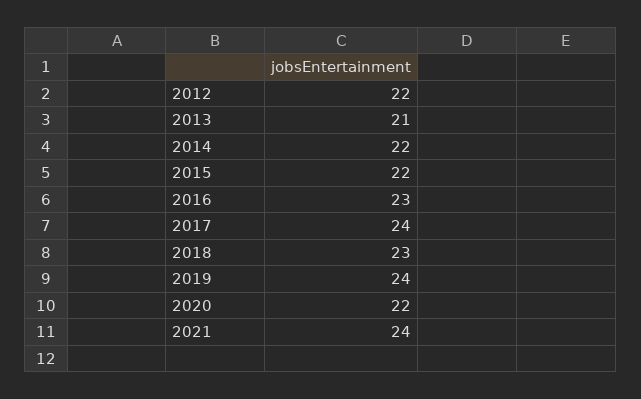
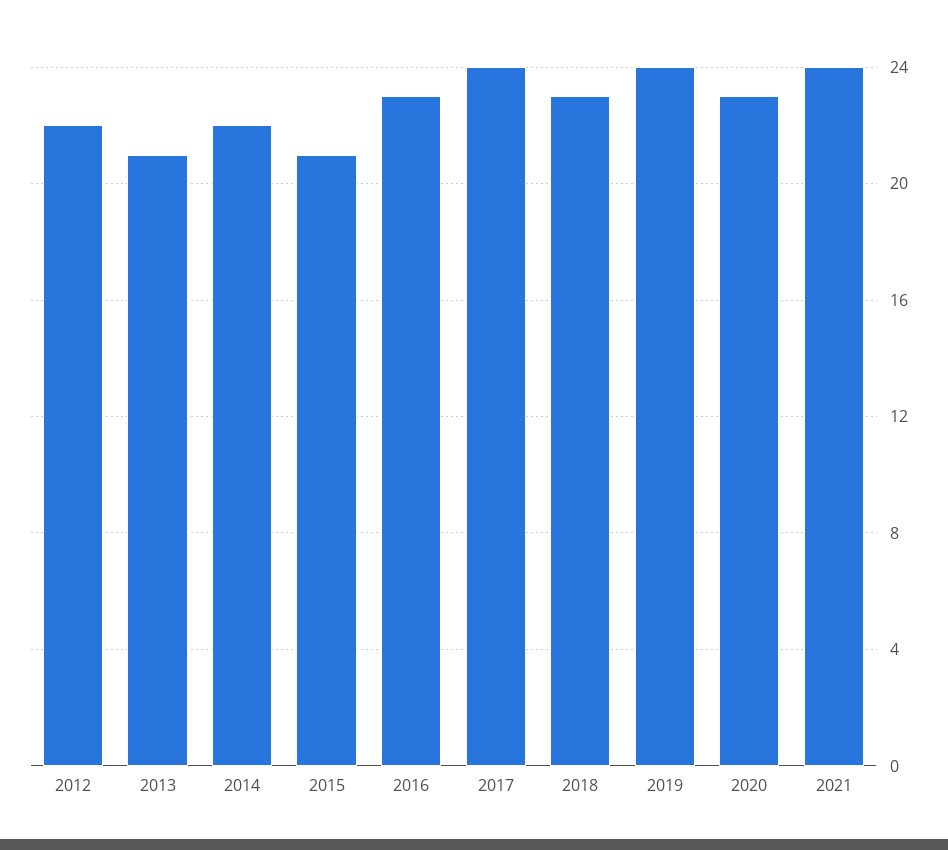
  {
    "2012": 22,
    "2013": 21,
    "2014": 22,
-   "2015": 22,
+   "2015": 21,
    "2016": 23,
    "2017": 24,
    "2018": 23,
    "2019": 24,
-   "2020": 22,
+   "2020": 23,
    "2021": 24
  }

